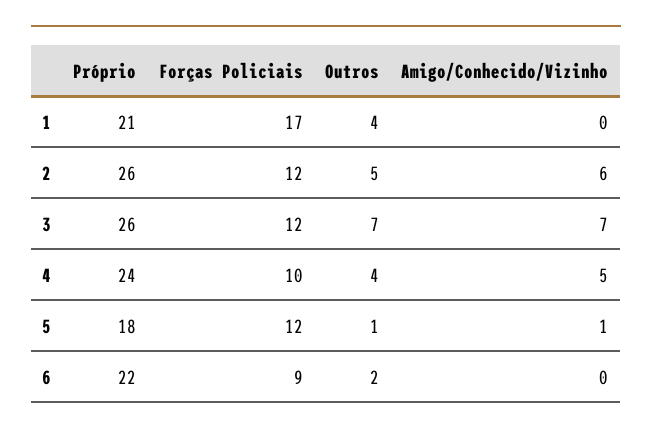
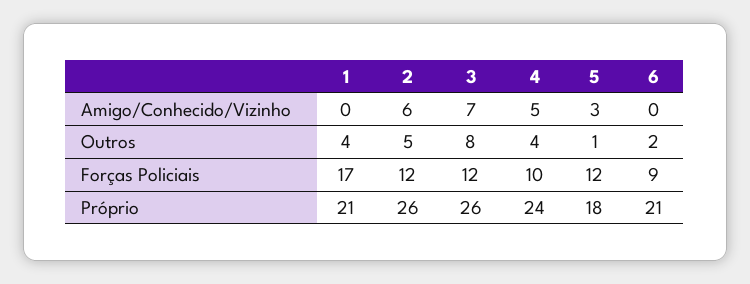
  {
    "Próprio": {
      "1": 21,
      "2": 26,
      "3": 26,
      "4": 24,
      "5": 18,
-     "6": 22
+     "6": 21
    },
    "Forças Policiais": {
      "1": 17,
      "2": 12,
      "3": 12,
      "4": 10,
      "5": 12,
      "6": 9
    },
    "Outros": {
      "1": 4,
      "2": 5,
-     "3": 7,
+     "3": 8,
      "4": 4,
      "5": 1,
      "6": 2
    },
    "Amigo/Conhecido/Vizinho": {
      "1": 0,
      "2": 6,
      "3": 7,
      "4": 5,
-     "5": 1,
+     "5": 3,
      "6": 0
    }
  }

